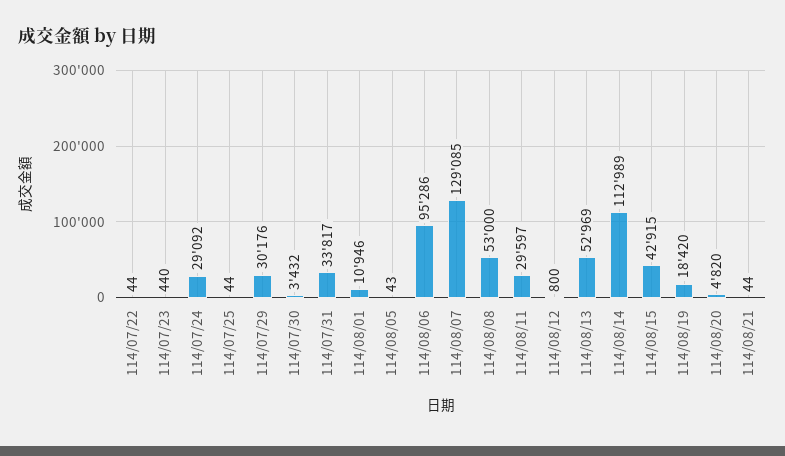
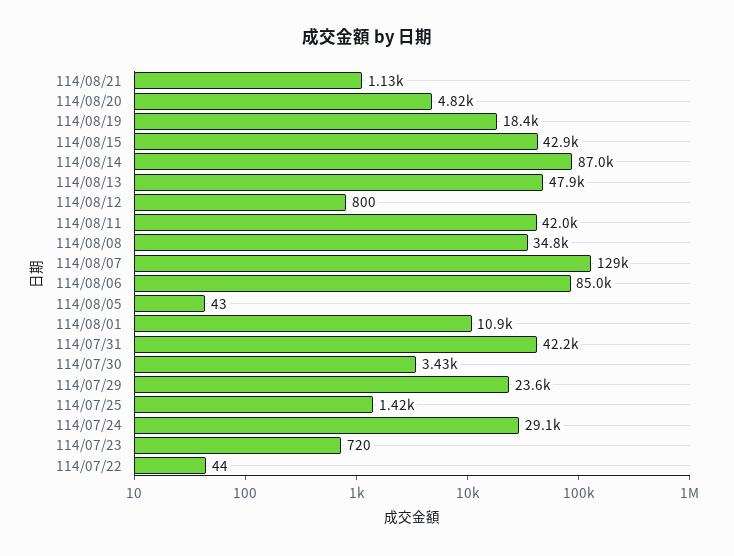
  {
    "114/07/22": 44,
-   "114/07/23": 440,
+   "114/07/23": 720,
    "114/07/24": 29092,
-   "114/07/25": 44,
+   "114/07/25": 1420,
-   "114/07/29": 30176,
+   "114/07/29": 23600,
    "114/07/30": 3432,
-   "114/07/31": 33817,
+   "114/07/31": 42200,
    "114/08/01": 10946,
    "114/08/05": 43,
-   "114/08/06": 95286,
+   "114/08/06": 85000,
    "114/08/07": 129085,
-   "114/08/08": 53000,
+   "114/08/08": 34800,
-   "114/08/11": 29597,
+   "114/08/11": 42000,
    "114/08/12": 800,
-   "114/08/13": 52969,
+   "114/08/13": 47900,
-   "114/08/14": 112989,
+   "114/08/14": 87000,
    "114/08/15": 42915,
    "114/08/19": 18420,
    "114/08/20": 4820,
-   "114/08/21": 44
+   "114/08/21": 1130
  }

